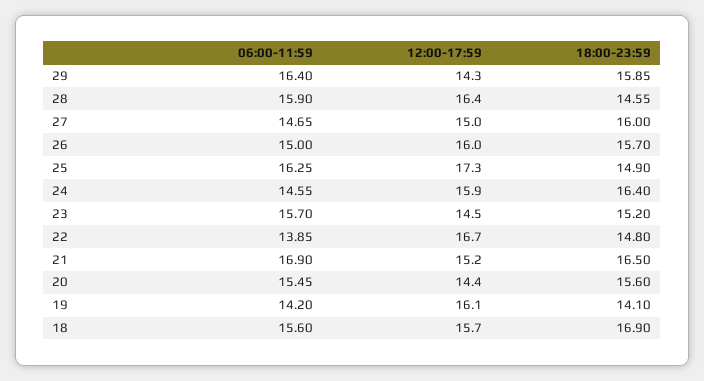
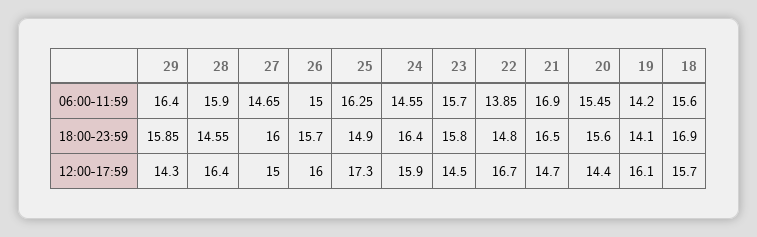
  {
    "06:00-11:59": {
      "29": 16.4,
      "28": 15.9,
      "27": 14.65,
      "26": 15,
      "25": 16.25,
      "24": 14.55,
      "23": 15.7,
      "22": 13.85,
      "21": 16.9,
      "20": 15.45,
      "19": 14.2,
      "18": 15.6
    },
    "12:00-17:59": {
      "29": 14.3,
      "28": 16.4,
      "27": 15,
      "26": 16,
      "25": 17.3,
      "24": 15.9,
      "23": 14.5,
      "22": 16.7,
-     "21": 15.2,
+     "21": 14.7,
      "20": 14.4,
      "19": 16.1,
      "18": 15.7
    },
    "18:00-23:59": {
      "29": 15.85,
      "28": 14.55,
      "27": 16,
      "26": 15.7,
      "25": 14.9,
      "24": 16.4,
-     "23": 15.2,
+     "23": 15.8,
      "22": 14.8,
      "21": 16.5,
      "20": 15.6,
      "19": 14.1,
      "18": 16.9
    }
  }

